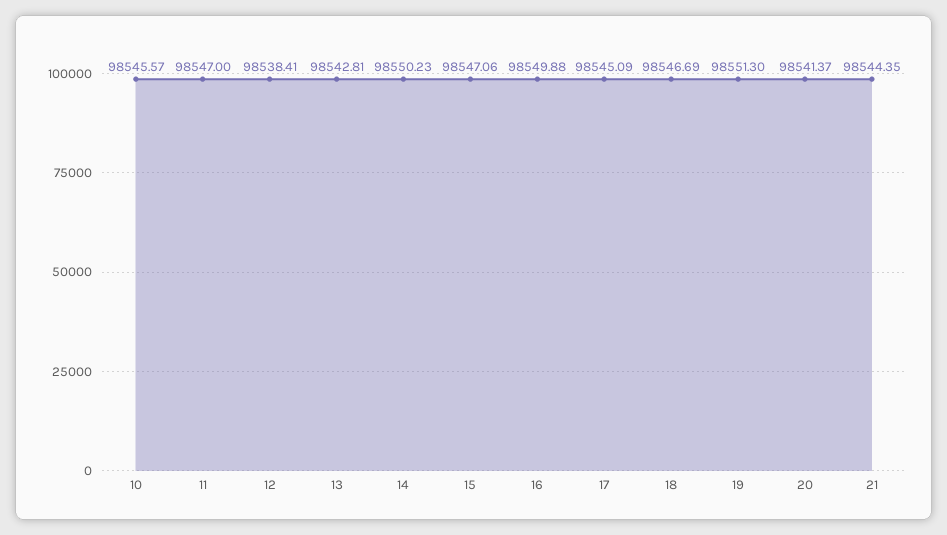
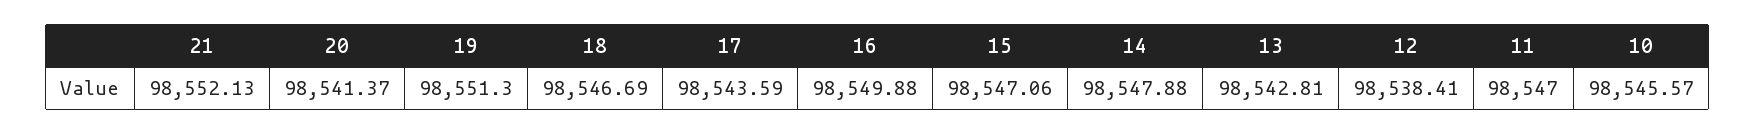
  {
    "10": 98545.57,
    "11": 98547,
    "12": 98538.41,
    "13": 98542.81,
-   "14": 98550.23,
+   "14": 98547.88,
    "15": 98547.06,
    "16": 98549.88,
-   "17": 98545.09,
+   "17": 98543.59,
    "18": 98546.69,
    "19": 98551.3,
    "20": 98541.37,
-   "21": 98544.35
+   "21": 98552.13
  }

